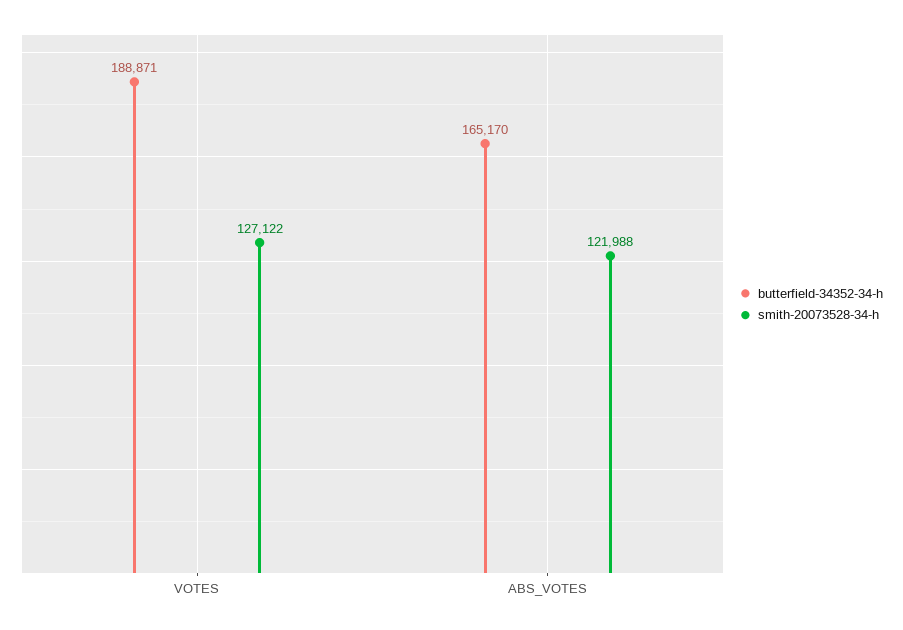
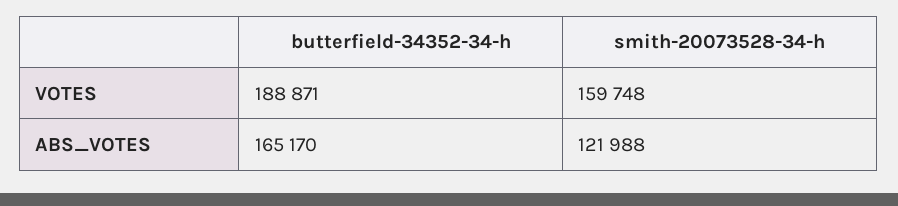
  {
    "butterfield-34352-34-h": {
      "VOTES": 188871,
      "ABS_VOTES": 165170
    },
    "smith-20073528-34-h": {
-     "VOTES": 127122,
+     "VOTES": 159748,
      "ABS_VOTES": 121988
    }
  }

